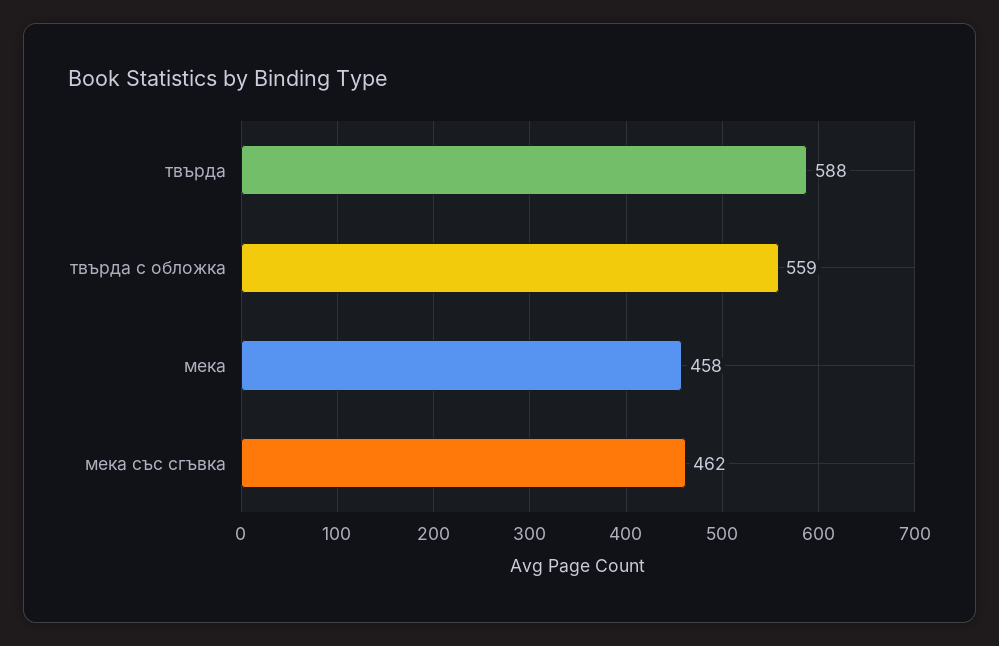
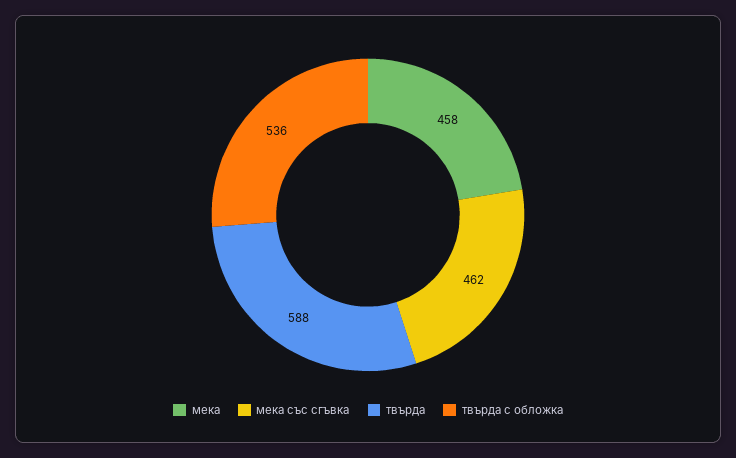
  {
    "твърда": 588,
-   "твърда с обложка": 559,
+   "твърда с обложка": 536,
    "мека": 458,
    "мека със сгъвка": 462
  }

